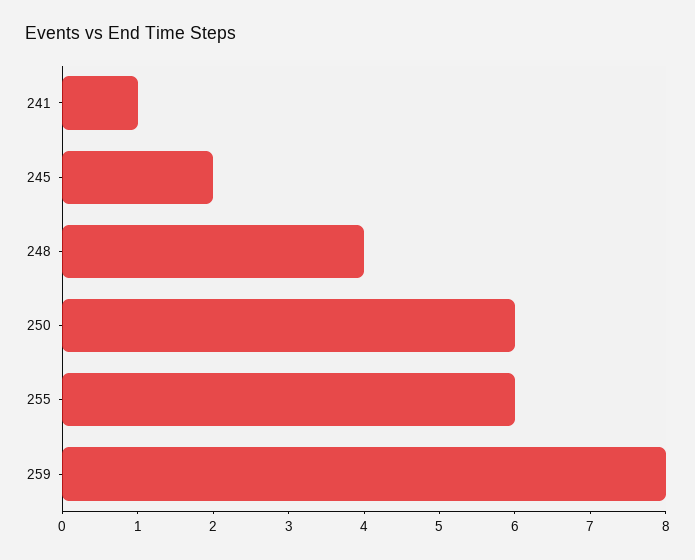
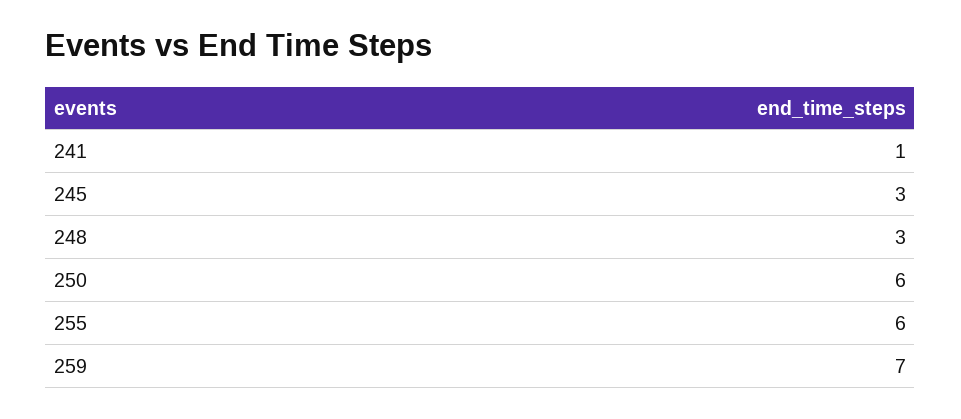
  {
    "241": 1,
-   "245": 2,
+   "245": 3,
-   "248": 4,
+   "248": 3,
    "250": 6,
    "255": 6,
-   "259": 8
+   "259": 7
  }

